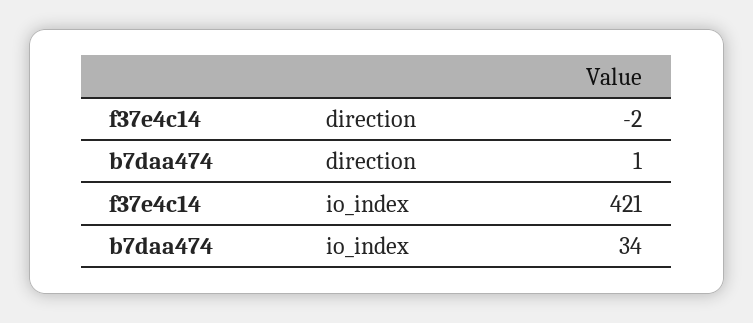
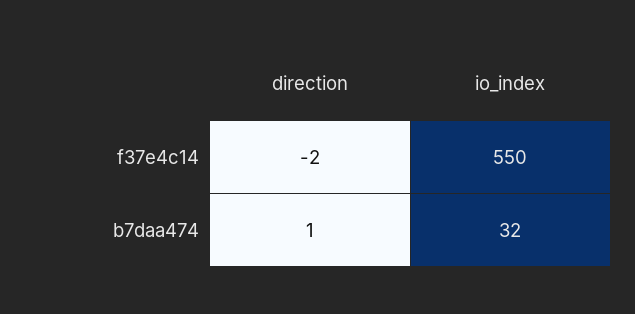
  {
    "f37e4c14": {
      "direction": -2,
-     "io_index": 421
+     "io_index": 550
    },
    "b7daa474": {
      "direction": 1,
-     "io_index": 34
+     "io_index": 32
    }
  }

